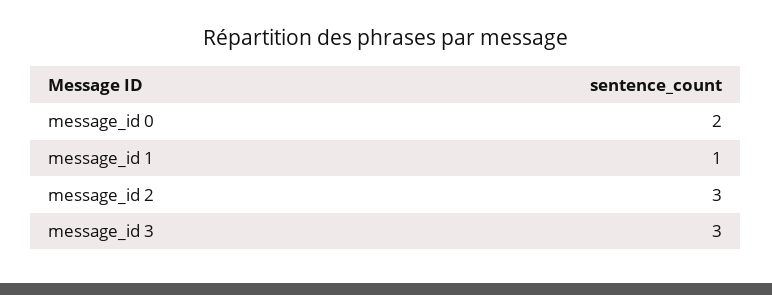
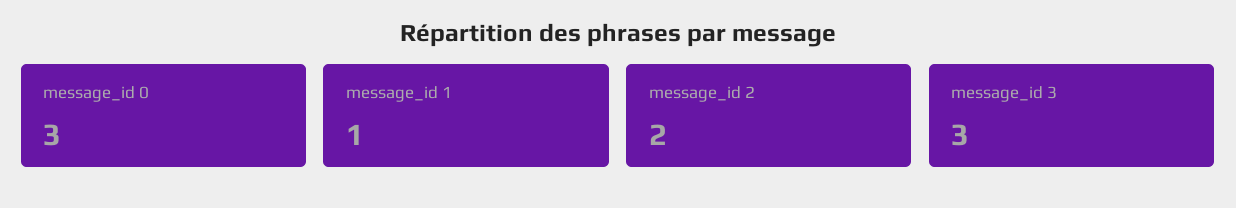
  {
-   "message_id 0": 2,
+   "message_id 0": 3,
    "message_id 1": 1,
-   "message_id 2": 3,
+   "message_id 2": 2,
    "message_id 3": 3
  }

